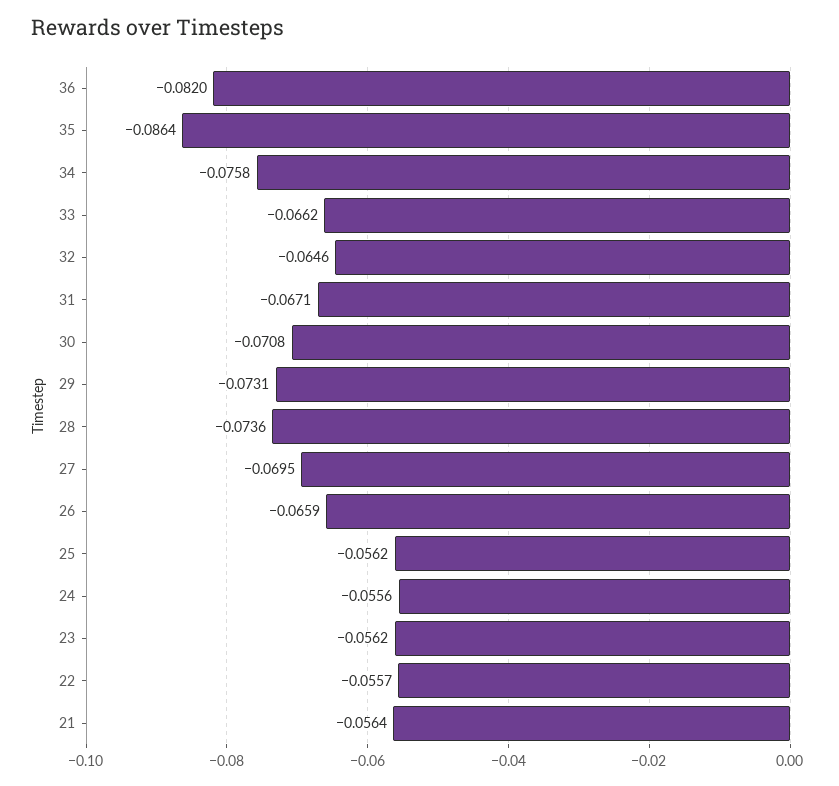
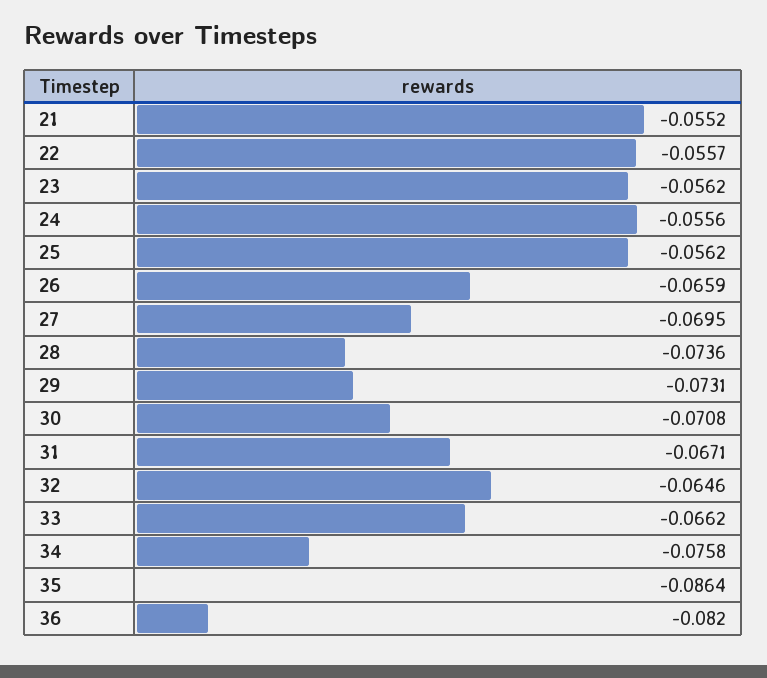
  {
    "36": -0.082,
    "35": -0.0864,
    "34": -0.0758,
    "33": -0.0662,
    "32": -0.0646,
    "31": -0.0671,
    "30": -0.0708,
    "29": -0.0731,
    "28": -0.0736,
    "27": -0.0695,
    "26": -0.0659,
    "25": -0.0562,
    "24": -0.0556,
    "23": -0.0562,
    "22": -0.0557,
-   "21": -0.0564
+   "21": -0.0552
  }

